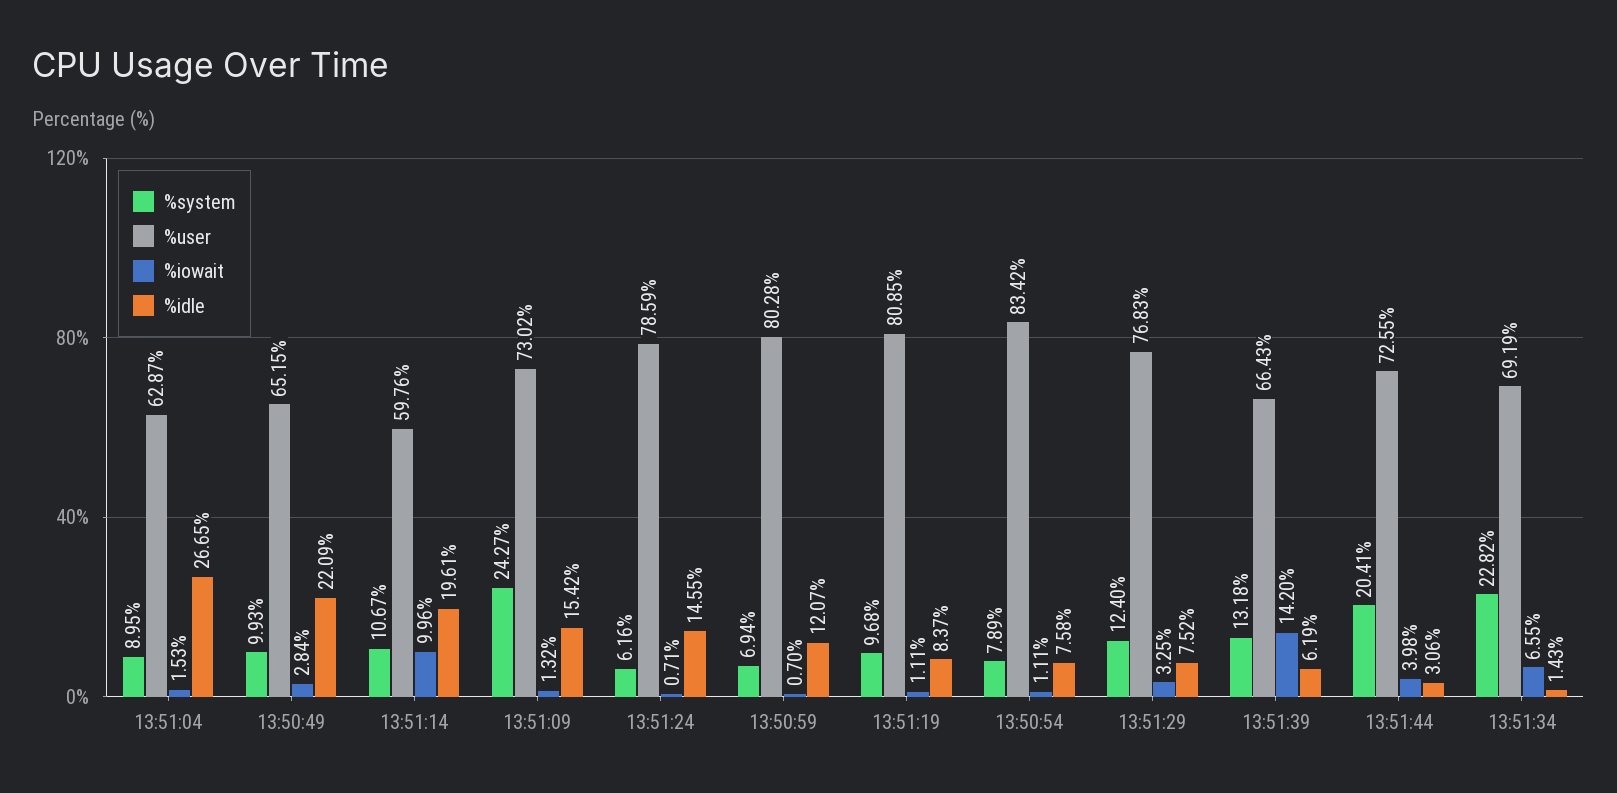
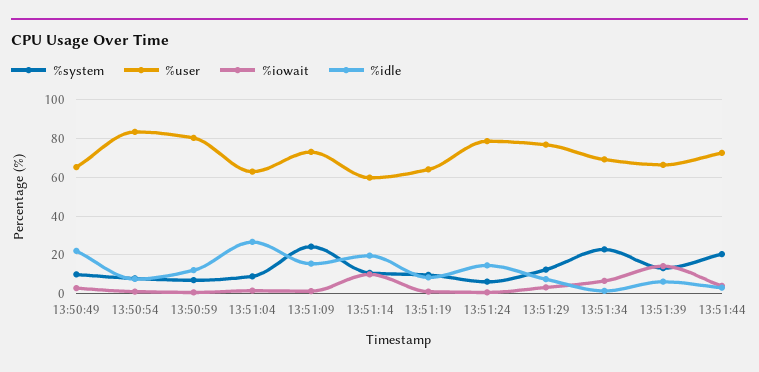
  {
    "%system": {
      "13:51:04": 8.95,
      "13:50:49": 9.93,
      "13:51:14": 10.67,
      "13:51:09": 24.27,
      "13:51:24": 6.16,
      "13:50:59": 6.94,
      "13:51:19": 9.68,
      "13:50:54": 7.89,
      "13:51:29": 12.4,
      "13:51:39": 13.18,
      "13:51:44": 20.41,
      "13:51:34": 22.82
    },
    "%user": {
      "13:51:04": 62.87,
      "13:50:49": 65.15,
      "13:51:14": 59.76,
      "13:51:09": 73.02,
      "13:51:24": 78.59,
      "13:50:59": 80.28,
-     "13:51:19": 80.85,
+     "13:51:19": 65,
      "13:50:54": 83.42,
      "13:51:29": 76.83,
      "13:51:39": 66.43,
      "13:51:44": 72.55,
      "13:51:34": 69.19
    },
    "%iowait": {
      "13:51:04": 1.53,
      "13:50:49": 2.84,
      "13:51:14": 9.96,
      "13:51:09": 1.32,
      "13:51:24": 0.71,
      "13:50:59": 0.7,
      "13:51:19": 1.11,
      "13:50:54": 1.11,
      "13:51:29": 3.25,
      "13:51:39": 14.2,
      "13:51:44": 3.98,
      "13:51:34": 6.55
    },
    "%idle": {
      "13:51:04": 26.65,
      "13:50:49": 22.09,
      "13:51:14": 19.61,
      "13:51:09": 15.42,
      "13:51:24": 14.55,
      "13:50:59": 12.07,
      "13:51:19": 8.37,
      "13:50:54": 7.58,
      "13:51:29": 7.52,
      "13:51:39": 6.19,
      "13:51:44": 3.06,
      "13:51:34": 1.43
    }
  }

